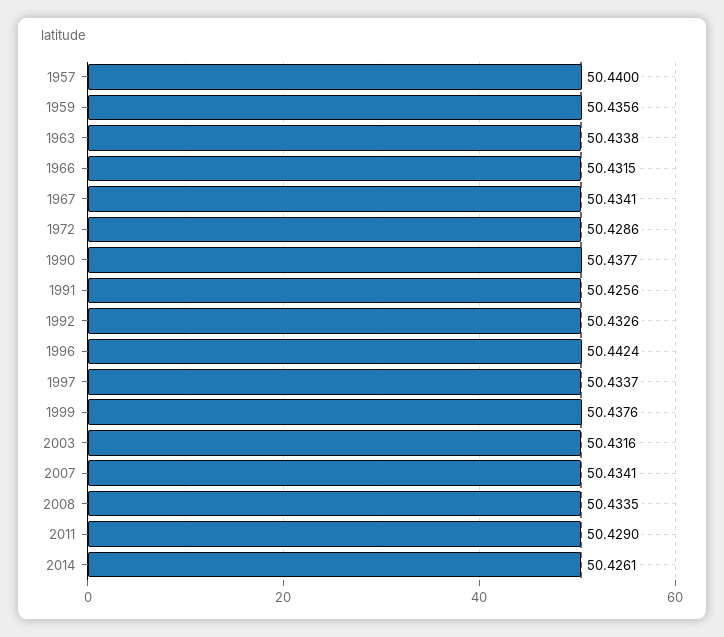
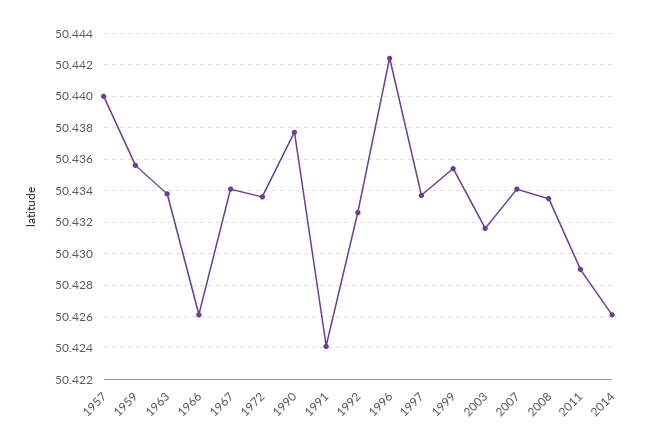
  {
    "1957": 50.44,
    "1959": 50.4356,
    "1963": 50.4338,
-   "1966": 50.4315,
+   "1966": 50.426,
    "1967": 50.4341,
-   "1972": 50.4286,
+   "1972": 50.4335,
    "1990": 50.4377,
-   "1991": 50.4256,
+   "1991": 50.424,
    "1992": 50.4326,
    "1996": 50.4424,
    "1997": 50.4337,
-   "1999": 50.4376,
+   "1999": 50.4355,
    "2003": 50.4316,
    "2007": 50.4341,
    "2008": 50.4335,
    "2011": 50.429,
    "2014": 50.4261
  }

